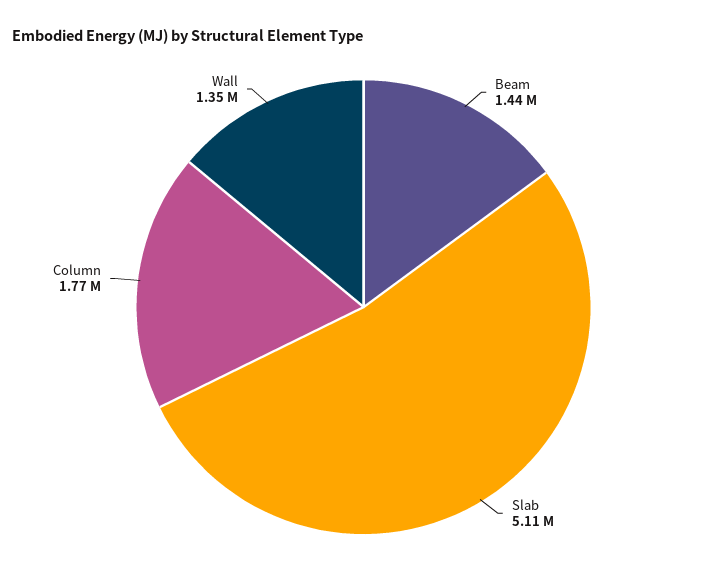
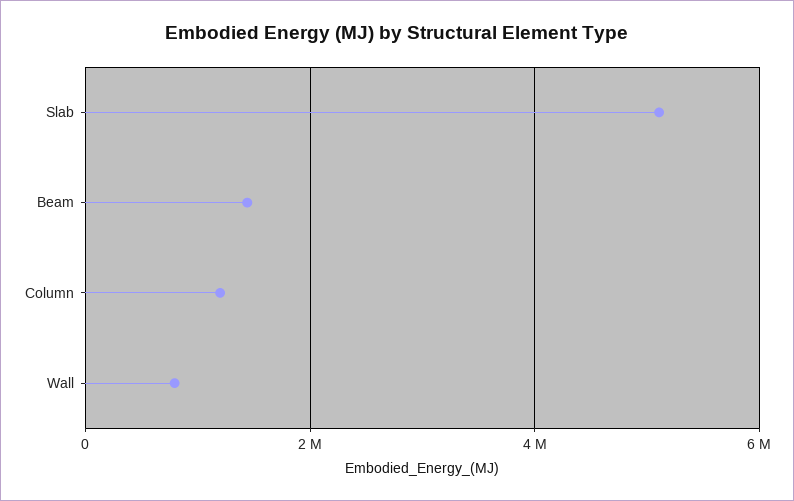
  {
    "Beam": 1440000,
    "Slab": 5110000,
-   "Column": 1770000,
+   "Column": 1200000,
-   "Wall": 1350000
+   "Wall": 800000
  }

